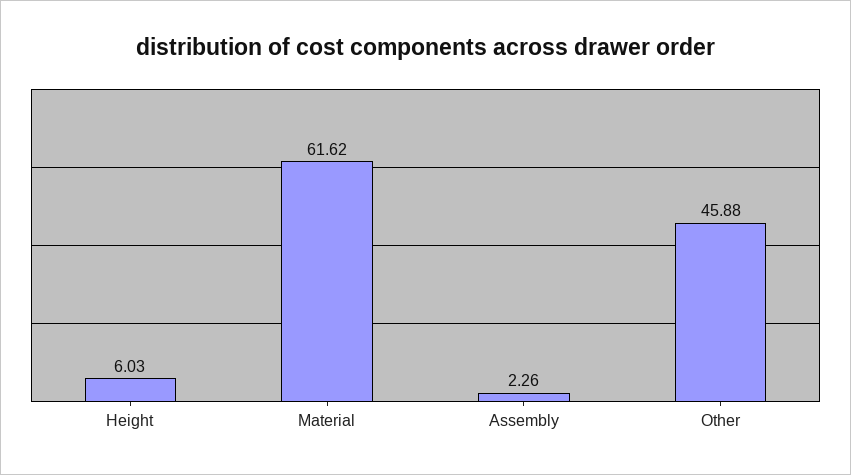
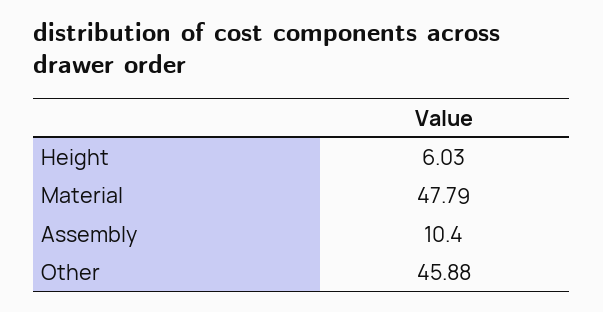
  {
    "Height": 6.03,
-   "Material": 61.62,
+   "Material": 47.79,
-   "Assembly": 2.26,
+   "Assembly": 10.4,
    "Other": 45.88
  }

